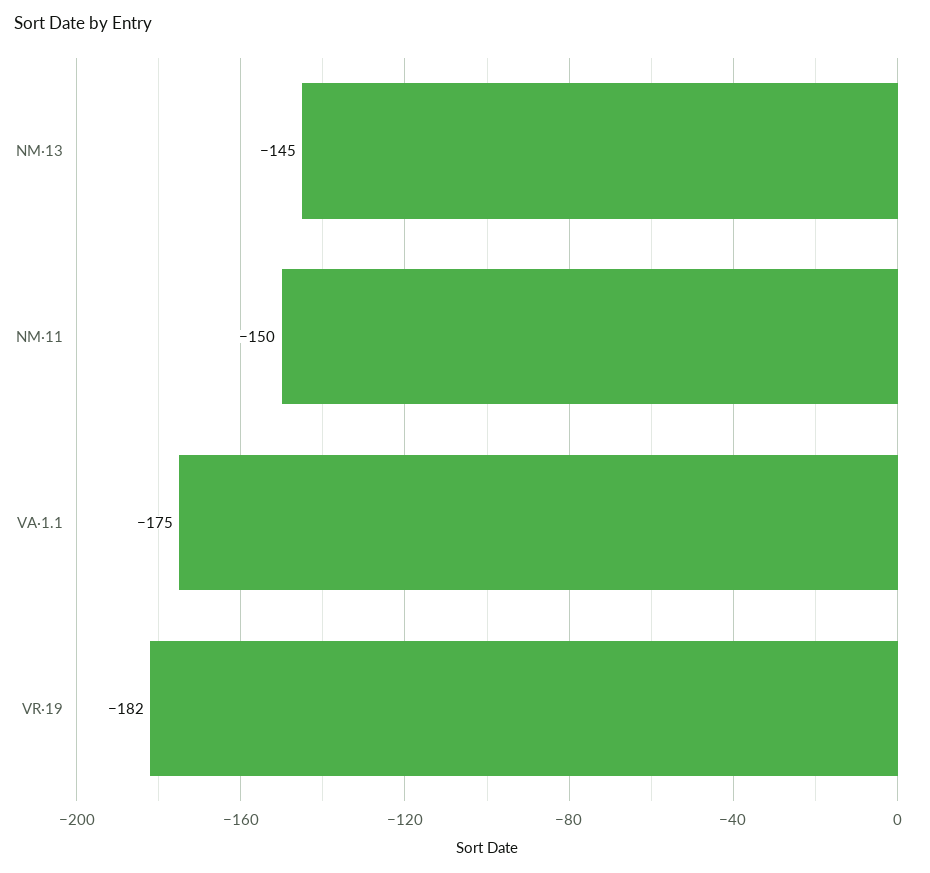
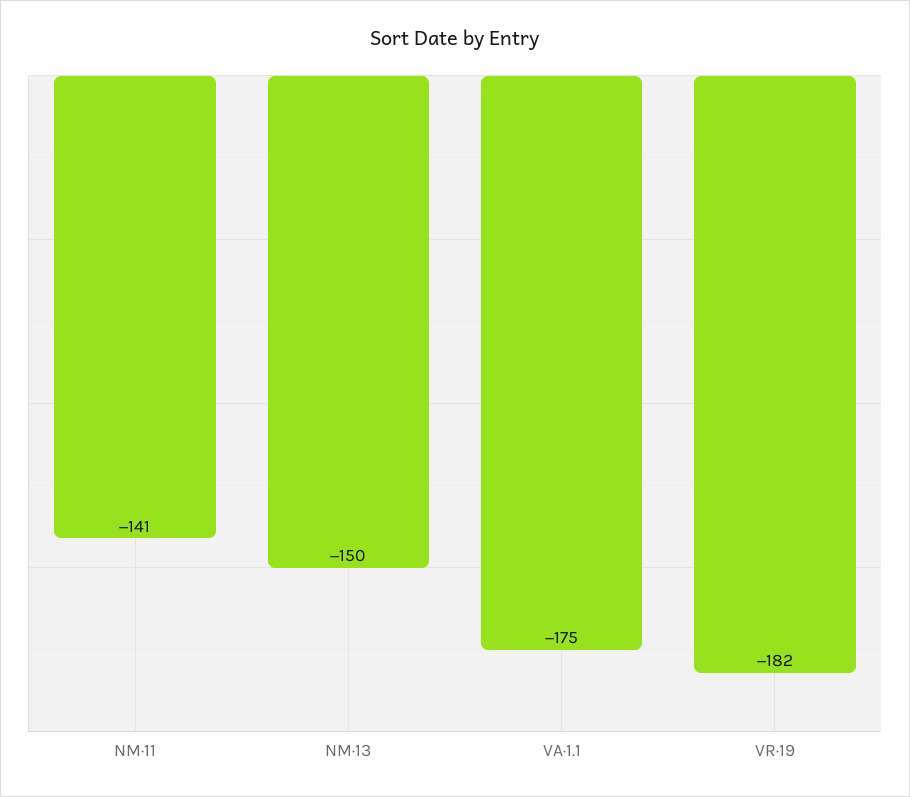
  {
-   "NM·13": -145,
+   "NM·13": -150,
-   "NM·11": -150,
+   "NM·11": -141,
    "VA·1.1": -175,
    "VR·19": -182
  }

